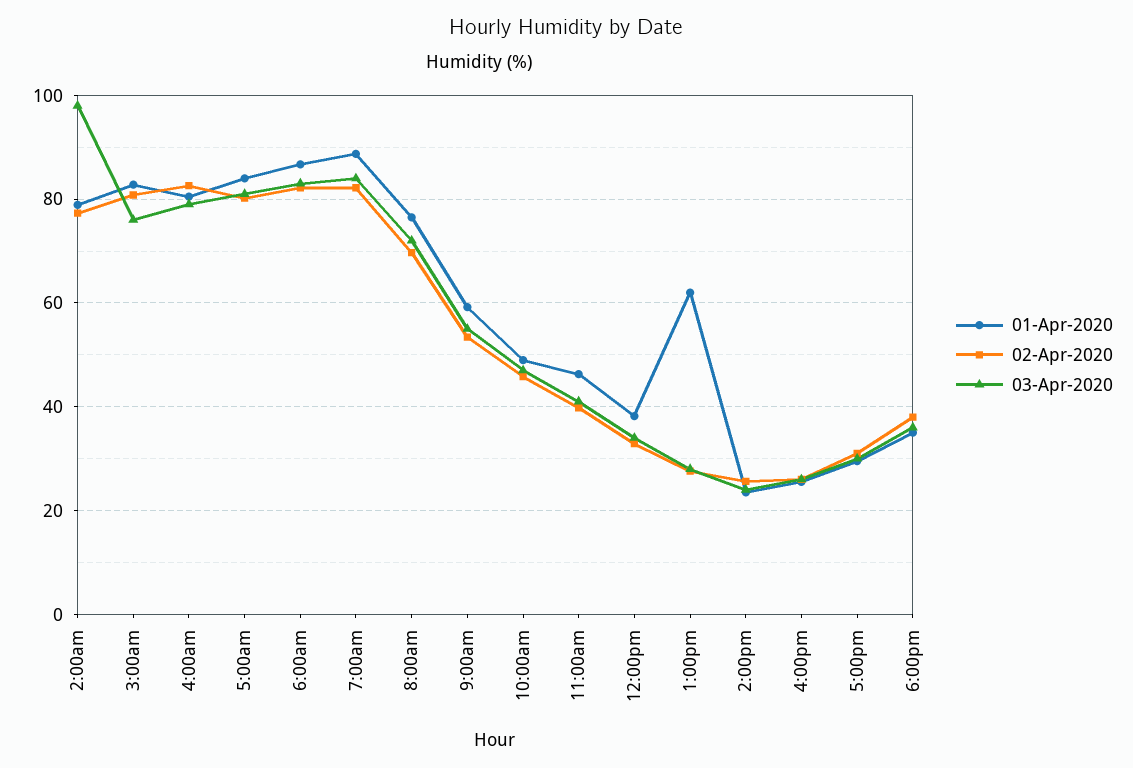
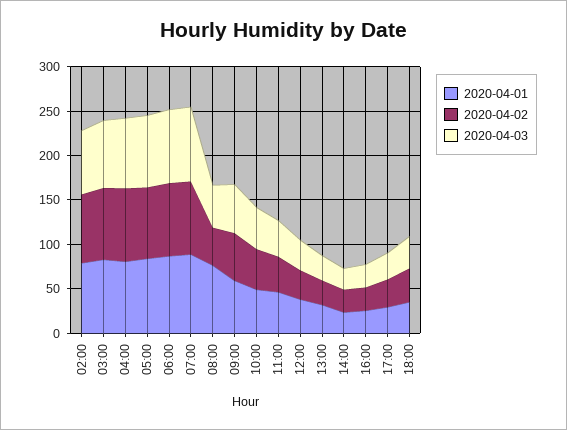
  {
    "01-Apr-2020": {
      "2:00am": 78,
      "3:00am": 82,
      "4:00am": 80,
      "5:00am": 84,
      "6:00am": 86,
      "7:00am": 88,
      "8:00am": 76,
      "9:00am": 60,
      "10:00am": 50,
      "11:00am": 46,
      "12:00pm": 38,
-     "1:00pm": 62,
+     "1:00pm": 30,
      "2:00pm": 24,
      "4:00pm": 26,
      "5:00pm": 30,
      "6:00pm": 36
    },
    "02-Apr-2020": {
      "2:00am": 78,
      "3:00am": 80,
      "4:00am": 82,
      "5:00am": 80,
      "6:00am": 82,
      "7:00am": 82,
-     "8:00am": 70,
+     "8:00am": 40,
      "9:00am": 54,
      "10:00am": 46,
      "11:00am": 40,
      "12:00pm": 32,
      "1:00pm": 28,
      "2:00pm": 26,
      "4:00pm": 26,
      "5:00pm": 32,
      "6:00pm": 38
    },
    "03-Apr-2020": {
-     "2:00am": 98,
+     "2:00am": 70,
      "3:00am": 76,
      "4:00am": 80,
      "5:00am": 82,
      "6:00am": 84,
      "7:00am": 84,
-     "8:00am": 72,
+     "8:00am": 50,
      "9:00am": 56,
      "10:00am": 48,
      "11:00am": 42,
      "12:00pm": 34,
      "1:00pm": 28,
      "2:00pm": 24,
      "4:00pm": 26,
      "5:00pm": 30,
      "6:00pm": 36
    }
  }

